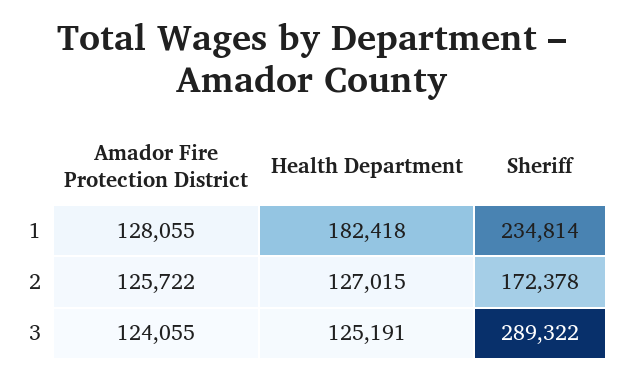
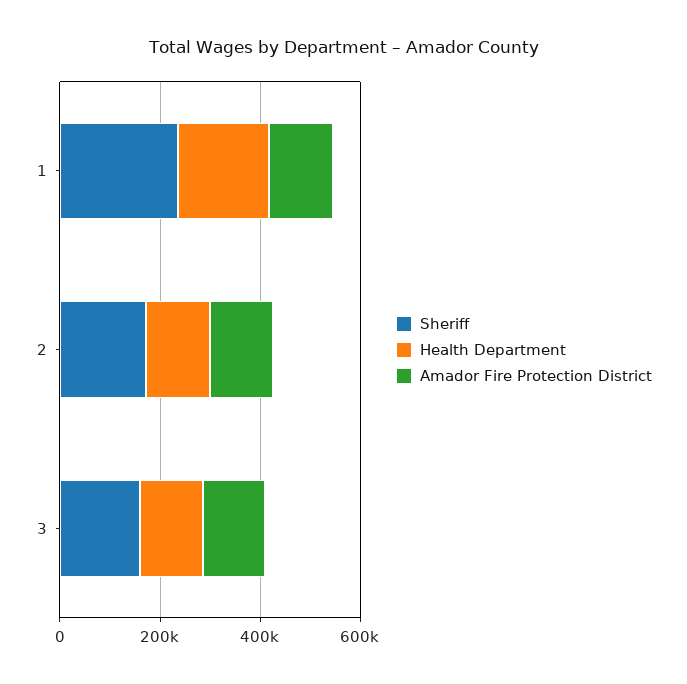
  {
    "Amador Fire Protection District": {
      "1": 128055,
      "2": 125722,
      "3": 124055
    },
    "Health Department": {
      "1": 182418,
      "2": 127015,
      "3": 125191
    },
    "Sheriff": {
      "1": 234814,
      "2": 172378,
-     "3": 289322
+     "3": 150000
    }
  }

